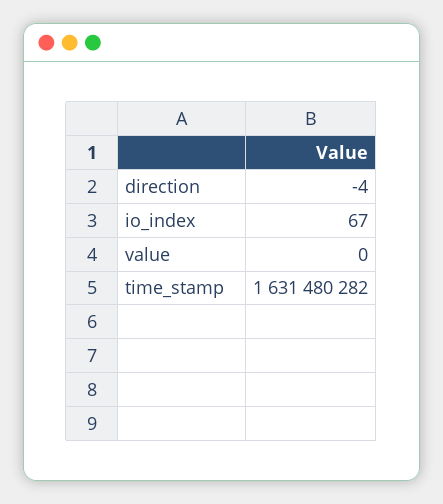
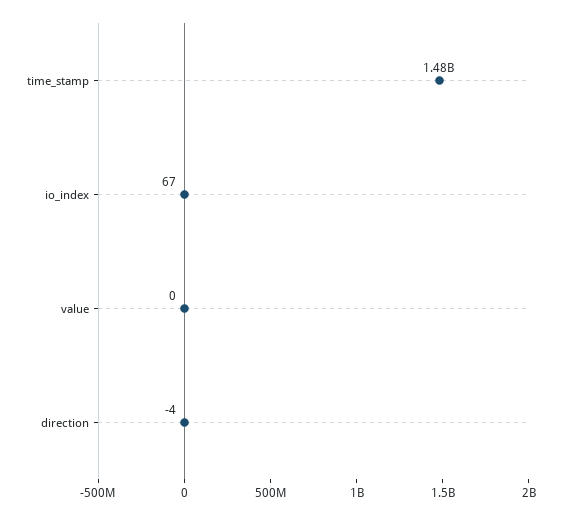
  {
    "direction": -4,
    "io_index": 67,
    "value": 0,
-   "time_stamp": 1631480282
+   "time_stamp": 1480000000
  }

